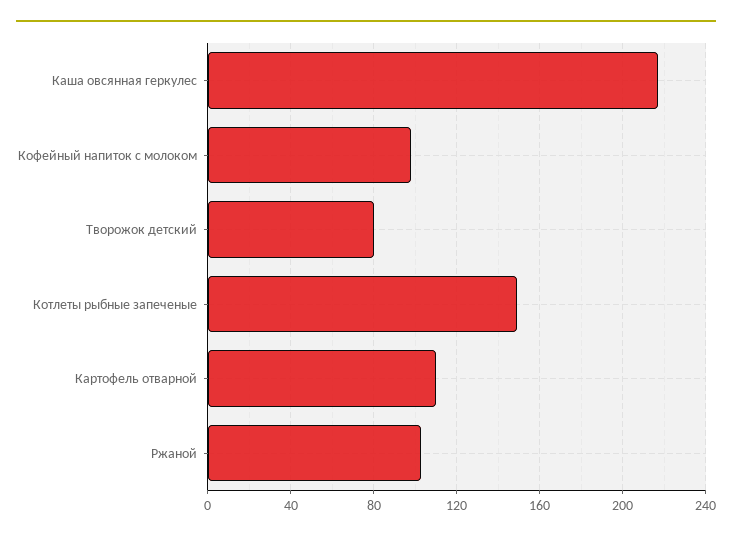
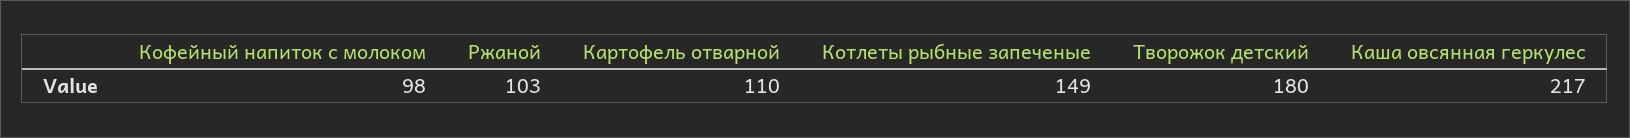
  {
    "Каша овсянная геркулес": 217,
    "Кофейный напиток с молоком": 98,
-   "Творожок детский": 80,
+   "Творожок детский": 180,
    "Котлеты рыбные запеченые": 149,
    "Картофель отварной": 110,
    "Ржаной": 103
  }

